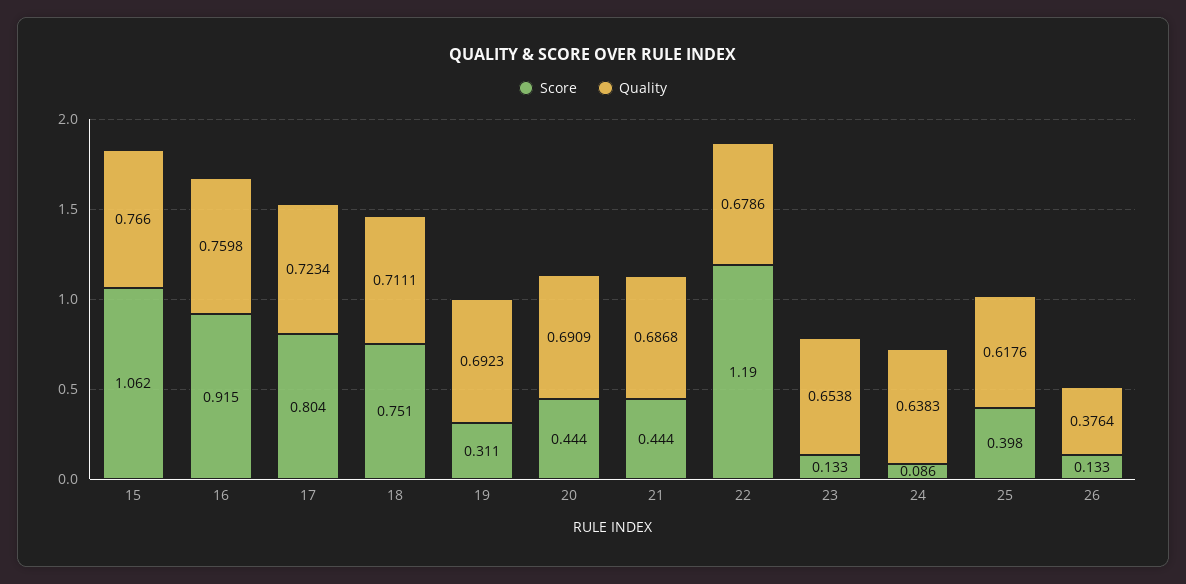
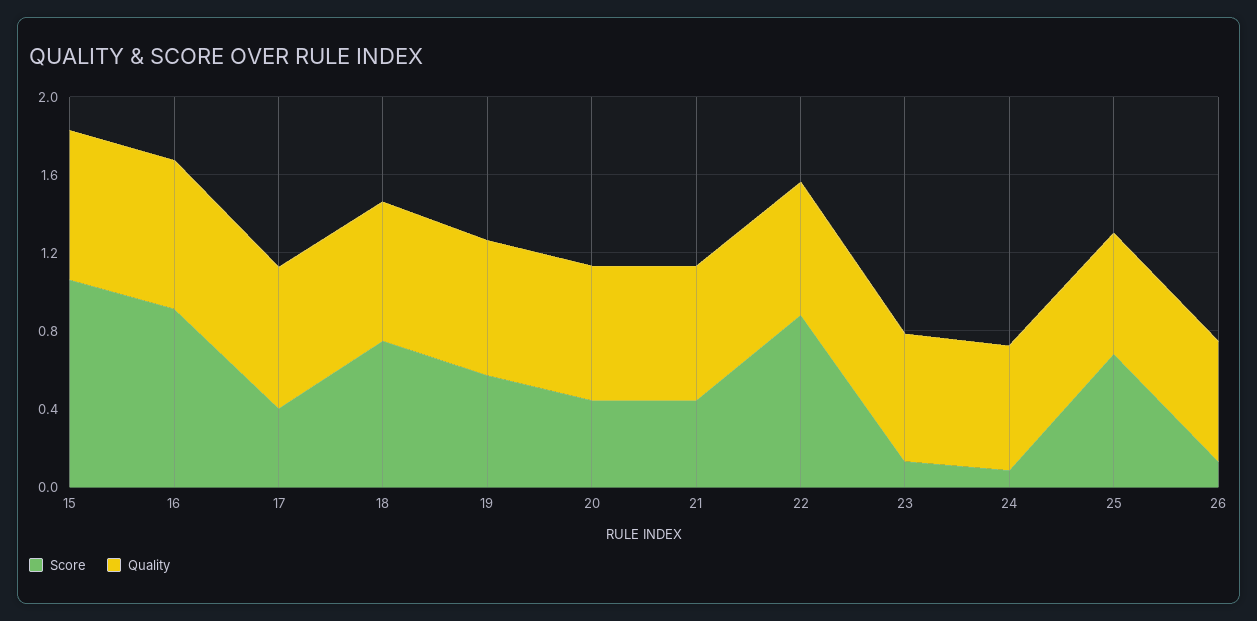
  {
    "Score": {
      "15": 1.062,
      "16": 0.915,
-     "17": 0.804,
+     "17": 0.4,
      "18": 0.751,
-     "19": 0.311,
+     "19": 0.6,
      "20": 0.444,
      "21": 0.444,
-     "22": 1.19,
+     "22": 0.9,
      "23": 0.133,
      "24": 0.086,
-     "25": 0.398,
+     "25": 0.7,
      "26": 0.133
    },
    "Quality": {
      "15": 0.766,
      "16": 0.7598,
      "17": 0.7234,
      "18": 0.7111,
      "19": 0.6923,
      "20": 0.6909,
      "21": 0.6868,
      "22": 0.6786,
      "23": 0.6538,
      "24": 0.6383,
      "25": 0.6176,
-     "26": 0.3764
+     "26": 0.6
    }
  }

